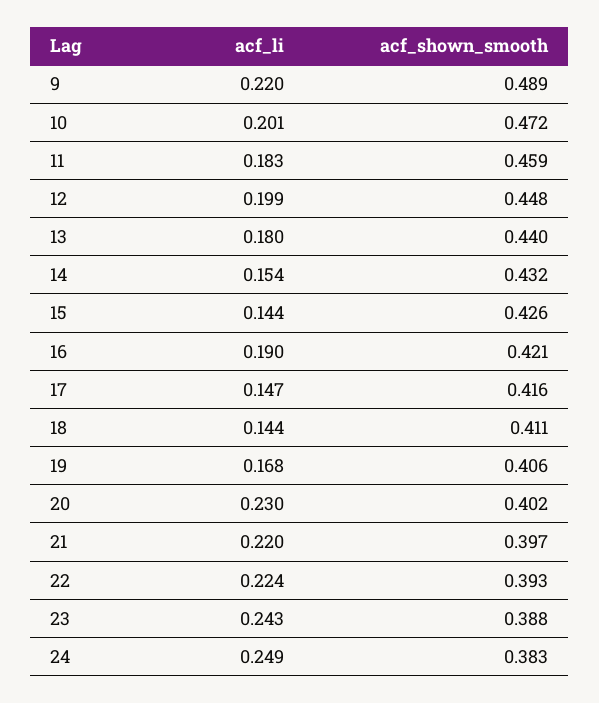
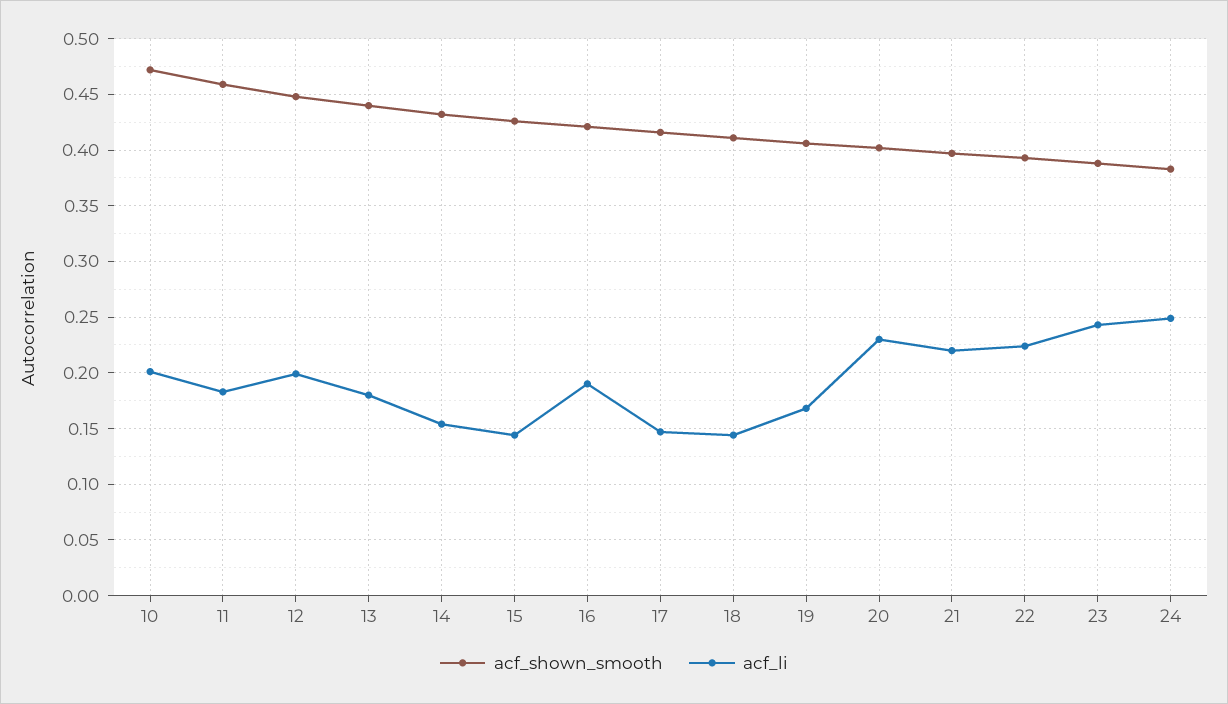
  {
    "acf_li": {
-     "9": 0.22,
      "10": 0.201,
      "11": 0.183,
      "12": 0.199,
      "13": 0.18,
      "14": 0.154,
      "15": 0.144,
      "16": 0.19,
      "17": 0.147,
      "18": 0.144,
      "19": 0.168,
      "20": 0.23,
      "21": 0.22,
      "22": 0.224,
      "23": 0.243,
      "24": 0.249
    },
    "acf_shown_smooth": {
-     "9": 0.489,
      "10": 0.472,
      "11": 0.459,
      "12": 0.448,
      "13": 0.44,
      "14": 0.432,
      "15": 0.426,
      "16": 0.421,
      "17": 0.416,
      "18": 0.411,
      "19": 0.406,
      "20": 0.402,
      "21": 0.397,
      "22": 0.393,
      "23": 0.388,
      "24": 0.383
    }
  }

